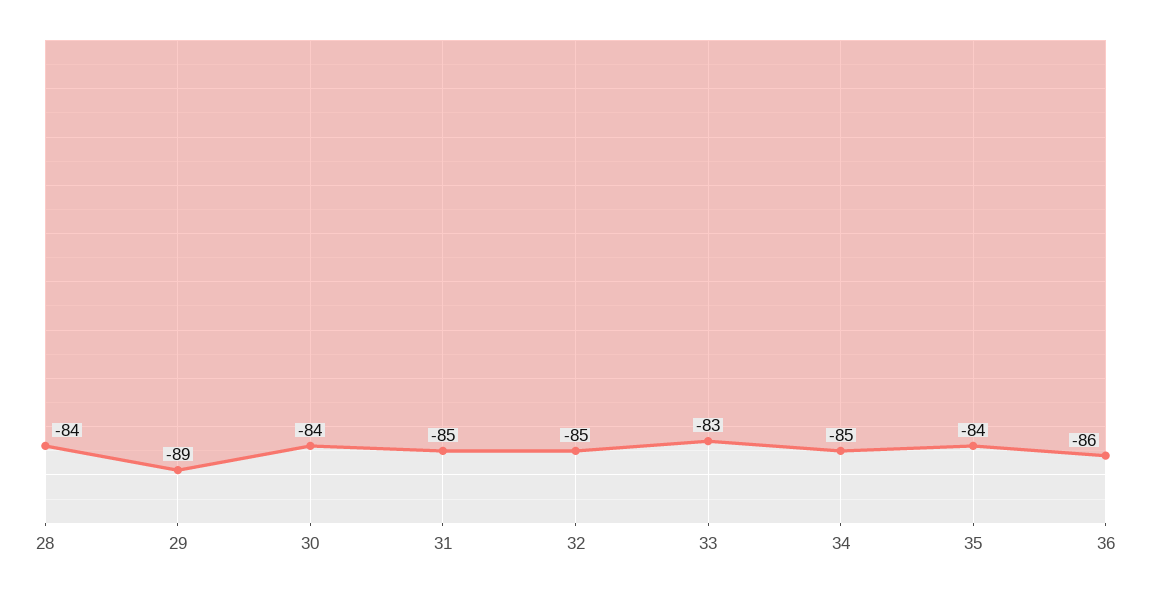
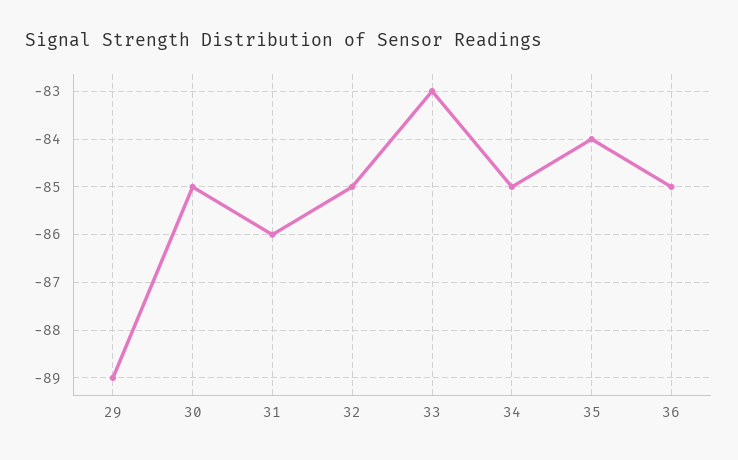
  {
-   "28": -84,
    "29": -89,
-   "30": -84,
+   "30": -85,
-   "31": -85,
+   "31": -86,
    "32": -85,
    "33": -83,
    "34": -85,
    "35": -84,
-   "36": -86
+   "36": -85
  }

